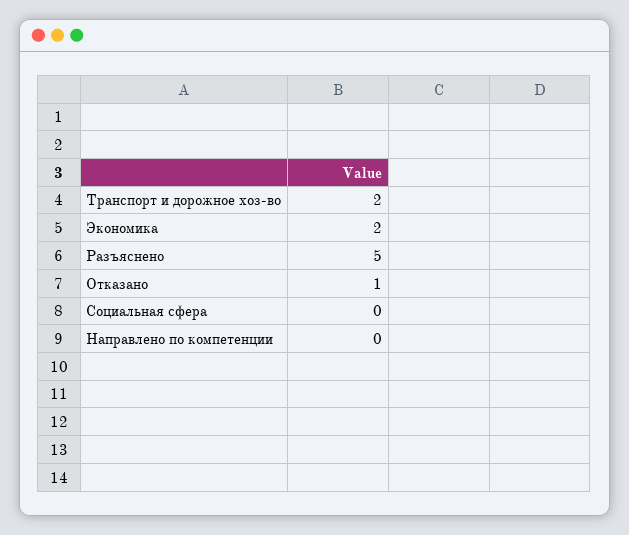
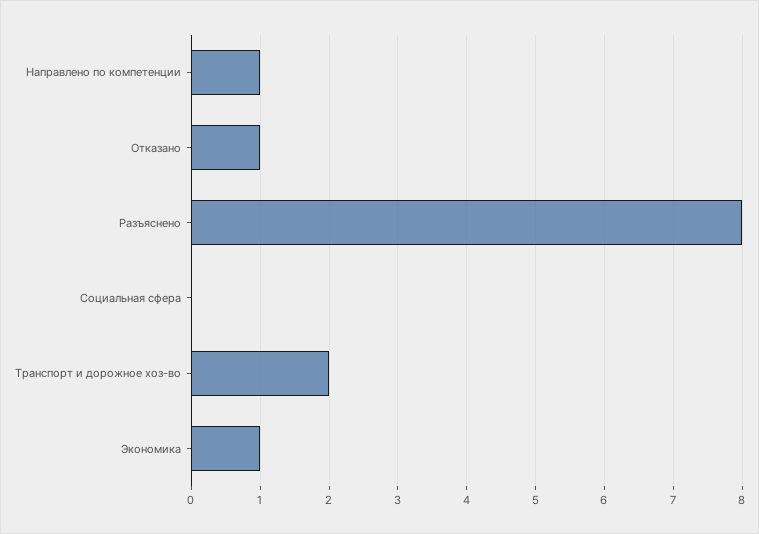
  {
    "Транспорт и дорожное хоз-во": 2,
-   "Экономика": 2,
+   "Экономика": 1,
-   "Разъяснено": 5,
+   "Разъяснено": 8,
    "Отказано": 1,
    "Социальная сфера": 0,
-   "Направлено по компетенции": 0
+   "Направлено по компетенции": 1
  }

